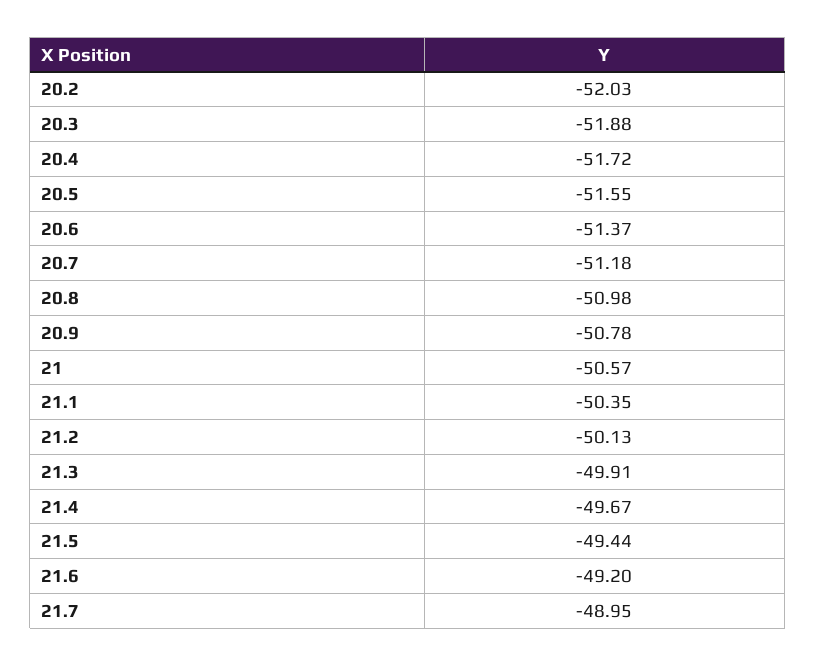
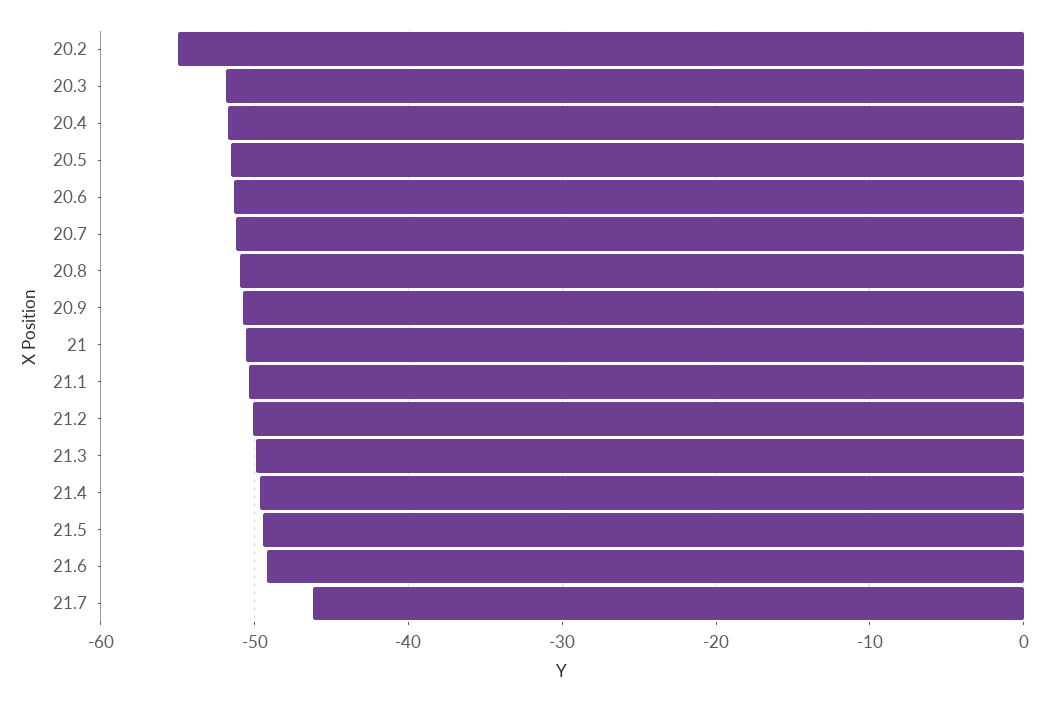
  {
-   "20.2": -52.03,
+   "20.2": -55,
    "20.3": -51.88,
    "20.4": -51.72,
    "20.5": -51.55,
    "20.6": -51.37,
    "20.7": -51.18,
    "20.8": -50.98,
    "20.9": -50.78,
    "21": -50.57,
    "21.1": -50.35,
    "21.2": -50.13,
    "21.3": -49.91,
    "21.4": -49.67,
    "21.5": -49.44,
    "21.6": -49.2,
-   "21.7": -48.95
+   "21.7": -46
  }

